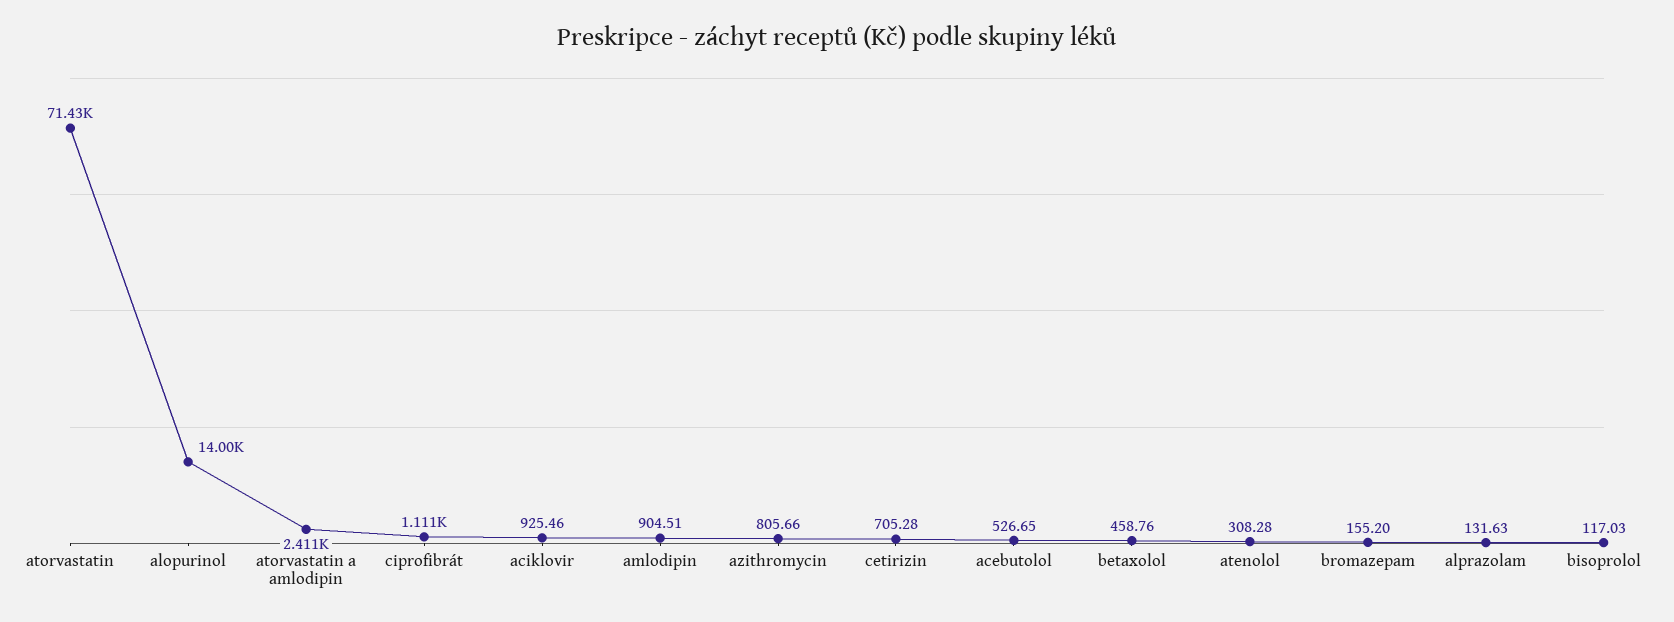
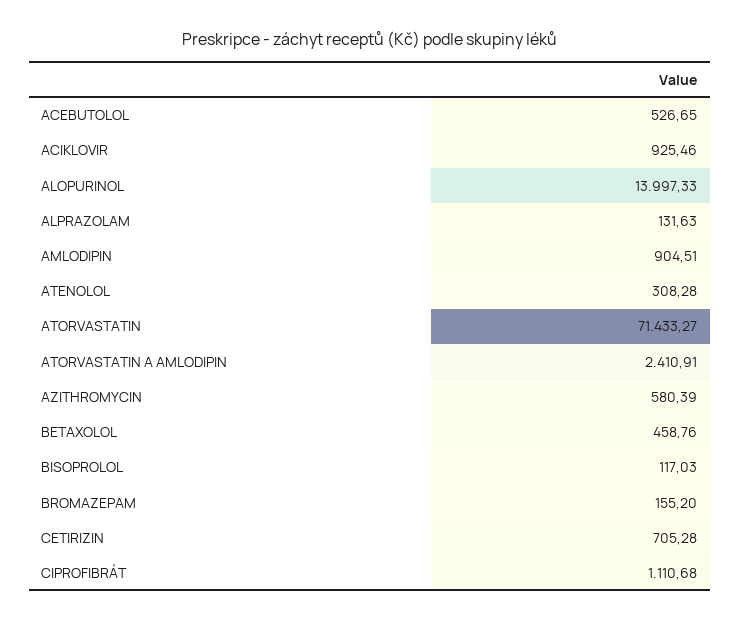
  {
    "atorvastatin": 71433.27,
    "alopurinol": 13997.33,
    "atorvastatin a amlodipin": 2410.91,
    "ciprofibrát": 1110.68,
    "aciklovir": 925.46,
    "amlodipin": 904.51,
-   "azithromycin": 805.66,
+   "azithromycin": 580.39,
    "cetirizin": 705.28,
    "acebutolol": 526.65,
    "betaxolol": 458.76,
    "atenolol": 308.28,
    "bromazepam": 155.2,
    "alprazolam": 131.63,
    "bisoprolol": 117.03
  }

